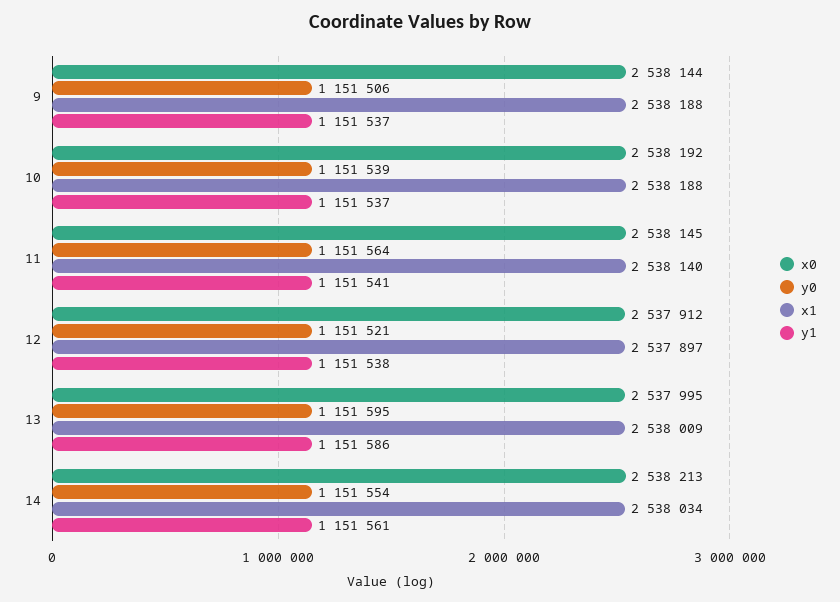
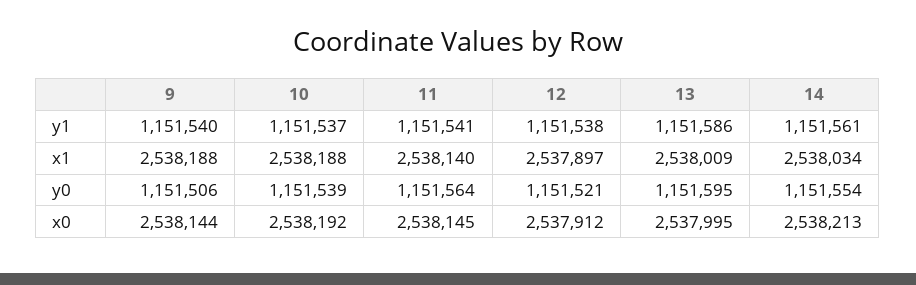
  {
    "x0": {
      "9": 2538144,
      "10": 2538192,
      "11": 2538145,
      "12": 2537912,
      "13": 2537995,
      "14": 2538213
    },
    "y0": {
      "9": 1151506,
      "10": 1151539,
      "11": 1151564,
      "12": 1151521,
      "13": 1151595,
      "14": 1151554
    },
    "x1": {
      "9": 2538188,
      "10": 2538188,
      "11": 2538140,
      "12": 2537897,
      "13": 2538009,
      "14": 2538034
    },
    "y1": {
-     "9": 1151537,
+     "9": 1151540,
      "10": 1151537,
      "11": 1151541,
      "12": 1151538,
      "13": 1151586,
      "14": 1151561
    }
  }

